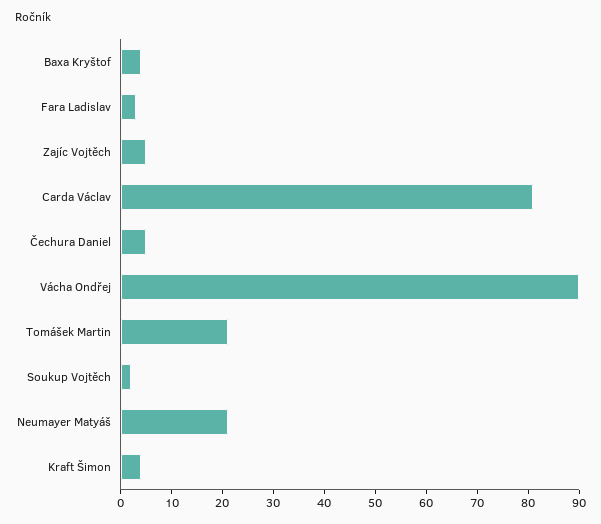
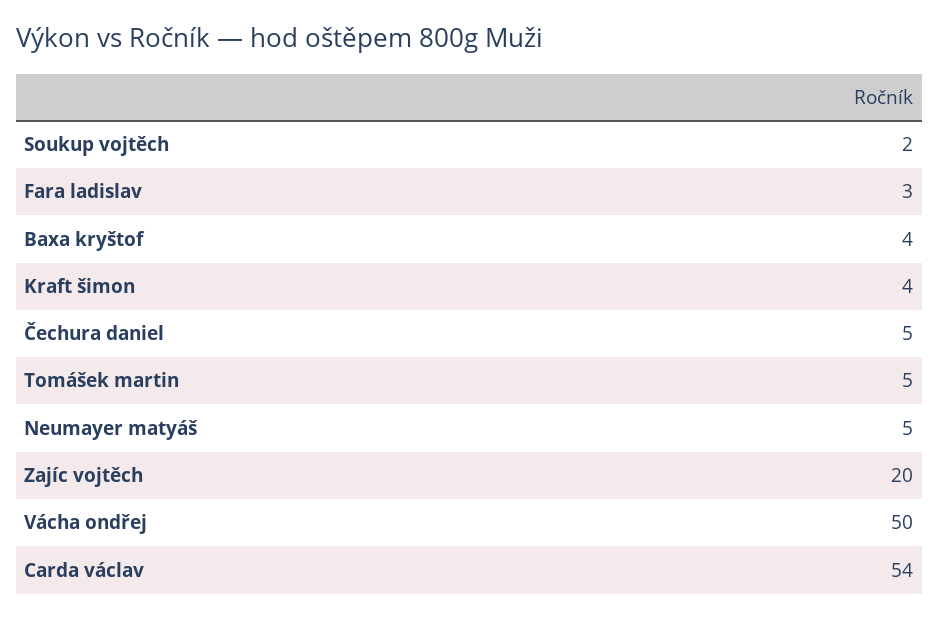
  {
    "Baxa Kryštof": 4,
    "Fara Ladislav": 3,
-   "Zajíc Vojtěch": 5,
+   "Zajíc Vojtěch": 20,
-   "Carda Václav": 80,
+   "Carda Václav": 54,
    "Čechura Daniel": 5,
-   "Vácha Ondřej": 90,
+   "Vácha Ondřej": 50,
-   "Tomášek Martin": 20,
+   "Tomášek Martin": 5,
    "Soukup Vojtěch": 2,
-   "Neumayer Matyáš": 20,
+   "Neumayer Matyáš": 5,
    "Kraft Šimon": 4
  }

